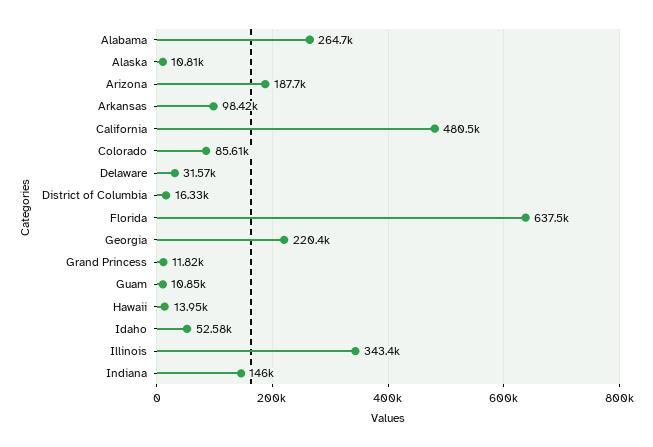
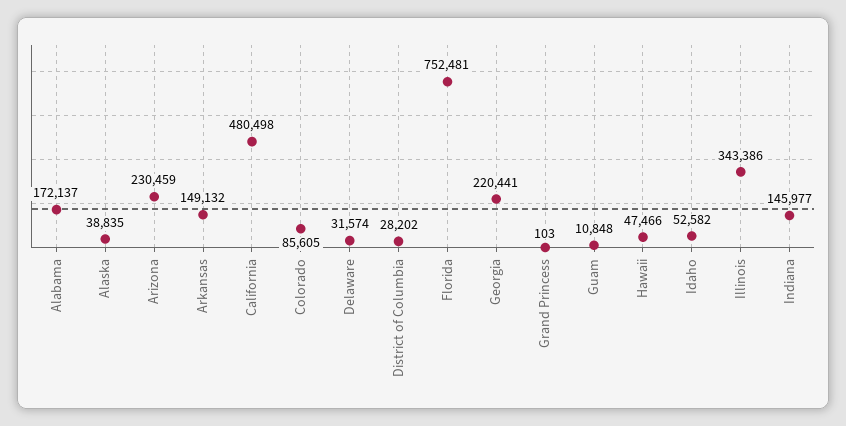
  {
-   "Alabama": 264700,
+   "Alabama": 172137,
-   "Alaska": 10810,
+   "Alaska": 38835,
-   "Arizona": 187700,
+   "Arizona": 230459,
-   "Arkansas": 98420,
+   "Arkansas": 149132,
    "California": 480498,
    "Colorado": 85605,
    "Delaware": 31574,
-   "District of Columbia": 16330,
+   "District of Columbia": 28202,
-   "Florida": 637500,
+   "Florida": 752481,
    "Georgia": 220441,
-   "Grand Princess": 11820,
+   "Grand Princess": 103,
    "Guam": 10848,
-   "Hawaii": 13950,
+   "Hawaii": 47466,
    "Idaho": 52582,
    "Illinois": 343386,
    "Indiana": 145977
  }

